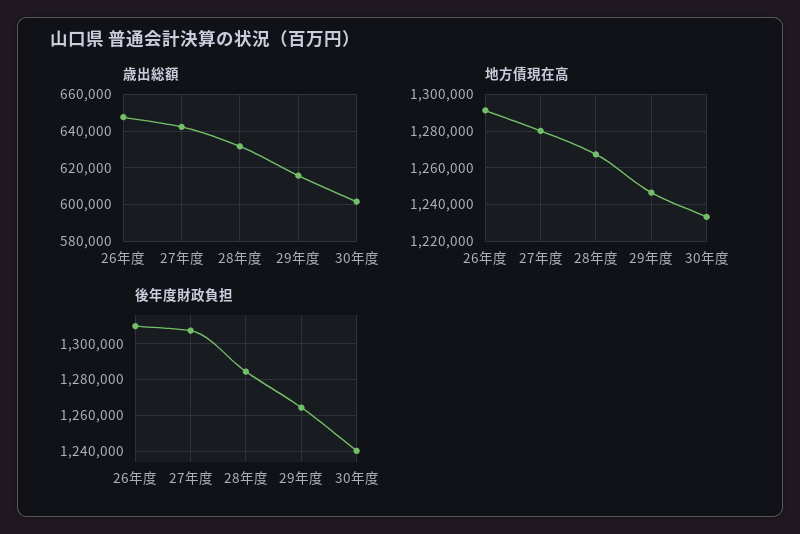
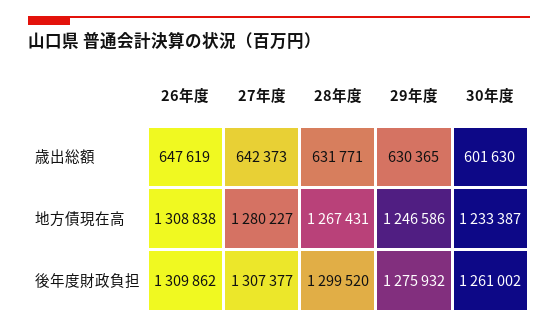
  {
    "歳出総額": {
      "26年度": 647619,
      "27年度": 642373,
      "28年度": 631771,
-     "29年度": 615000,
+     "29年度": 630365,
      "30年度": 601630
    },
    "地方債現在高": {
-     "26年度": 1290000,
+     "26年度": 1308838,
      "27年度": 1280227,
      "28年度": 1267431,
      "29年度": 1246586,
      "30年度": 1233387
    },
    "後年度財政負担": {
      "26年度": 1309862,
      "27年度": 1307377,
-     "28年度": 1285000,
+     "28年度": 1299520,
-     "29年度": 1265000,
+     "29年度": 1275932,
-     "30年度": 1240000
+     "30年度": 1261002
    }
  }

